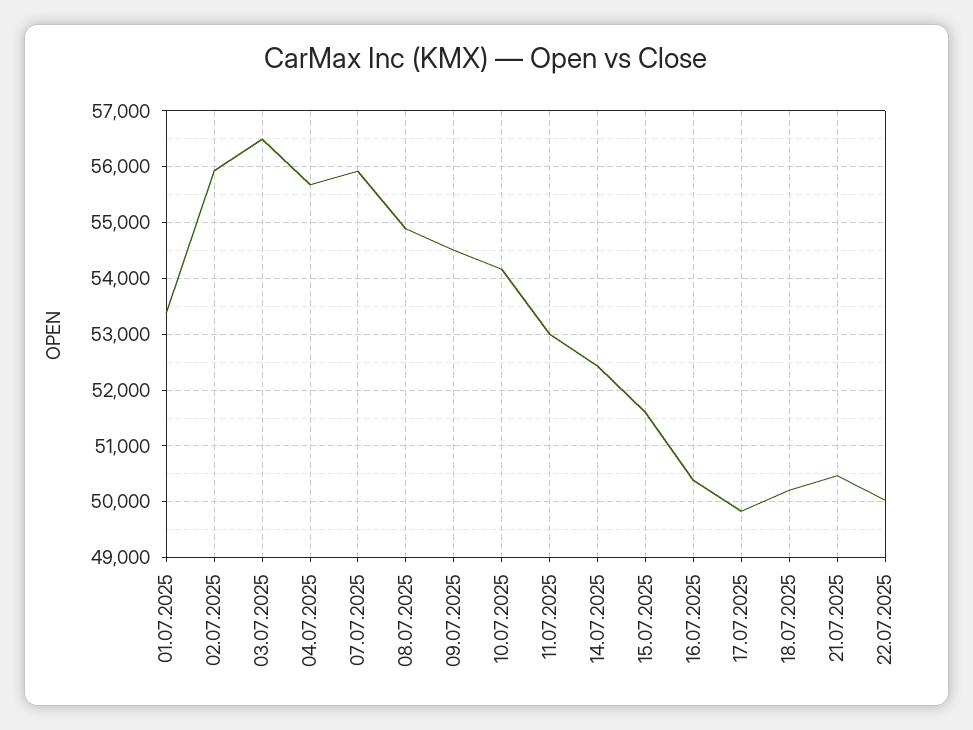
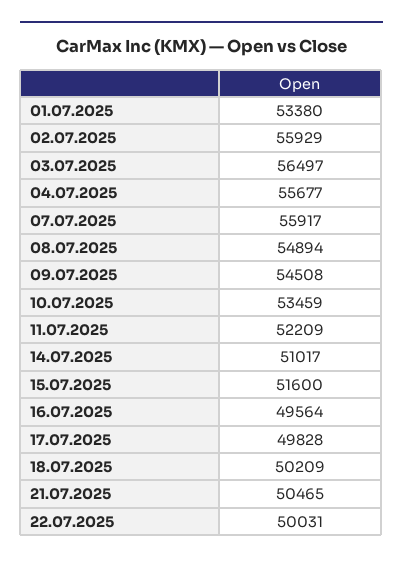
  {
    "01.07.2025": 53380,
    "02.07.2025": 55929,
    "03.07.2025": 56497,
    "04.07.2025": 55677,
    "07.07.2025": 55917,
    "08.07.2025": 54894,
    "09.07.2025": 54508,
-   "10.07.2025": 54200,
+   "10.07.2025": 53459,
-   "11.07.2025": 53000,
+   "11.07.2025": 52209,
-   "14.07.2025": 52400,
+   "14.07.2025": 51017,
    "15.07.2025": 51600,
-   "16.07.2025": 50400,
+   "16.07.2025": 49564,
    "17.07.2025": 49828,
    "18.07.2025": 50209,
    "21.07.2025": 50465,
    "22.07.2025": 50031
  }

